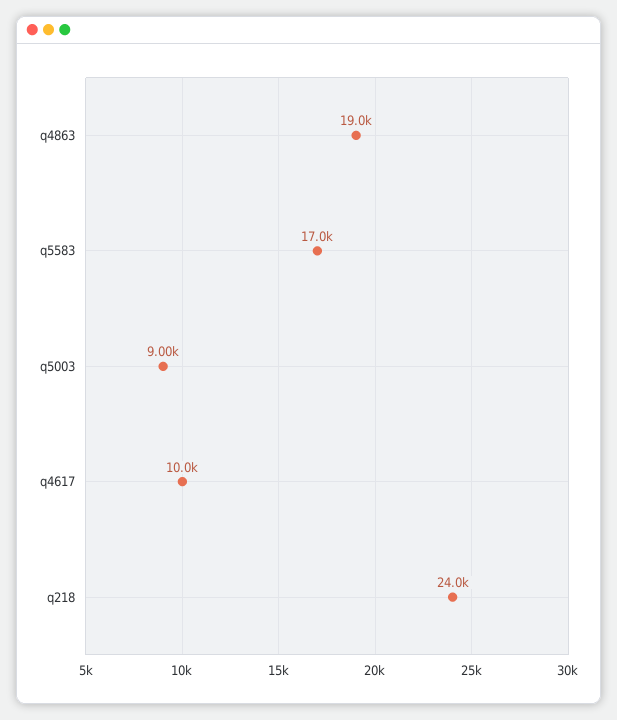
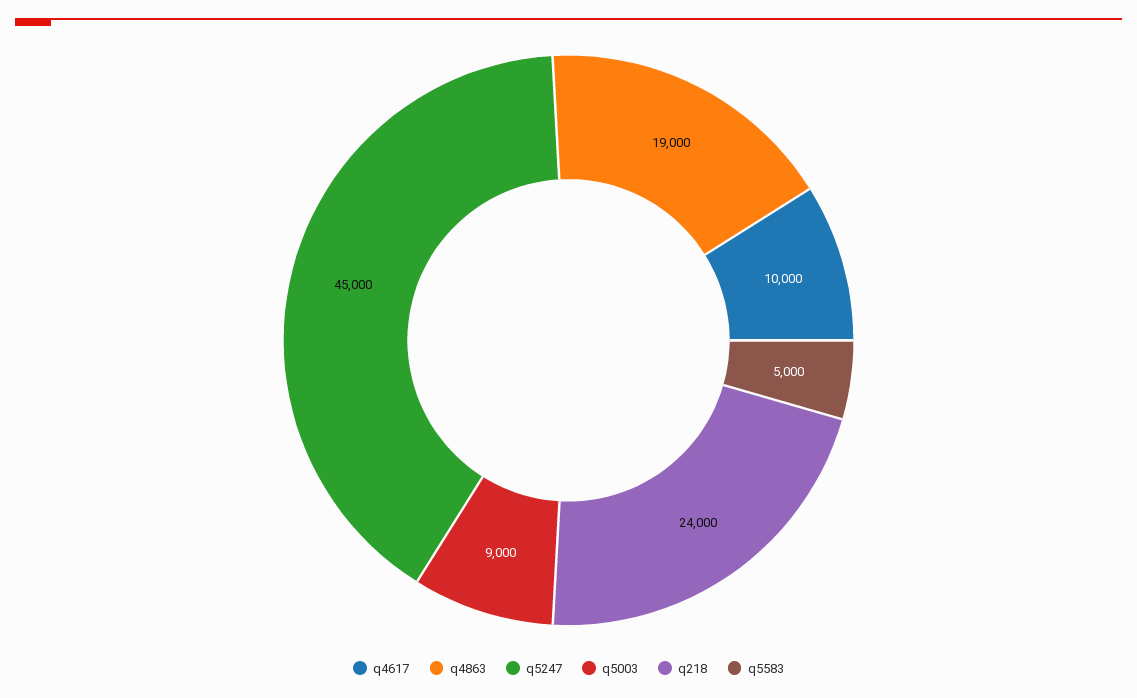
  {
    "q4863": 19000,
-   "q5583": 17000,
+   "q5583": 5000,
    "q5003": 9000,
    "q4617": 10000,
-   "q218": 24000
+   "q218": 24000,
+   "q5247": 45000
  }

